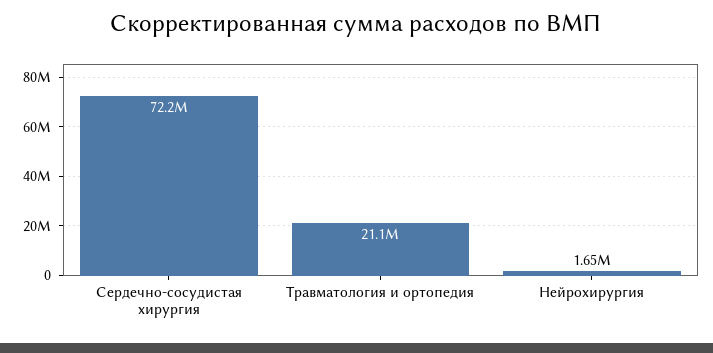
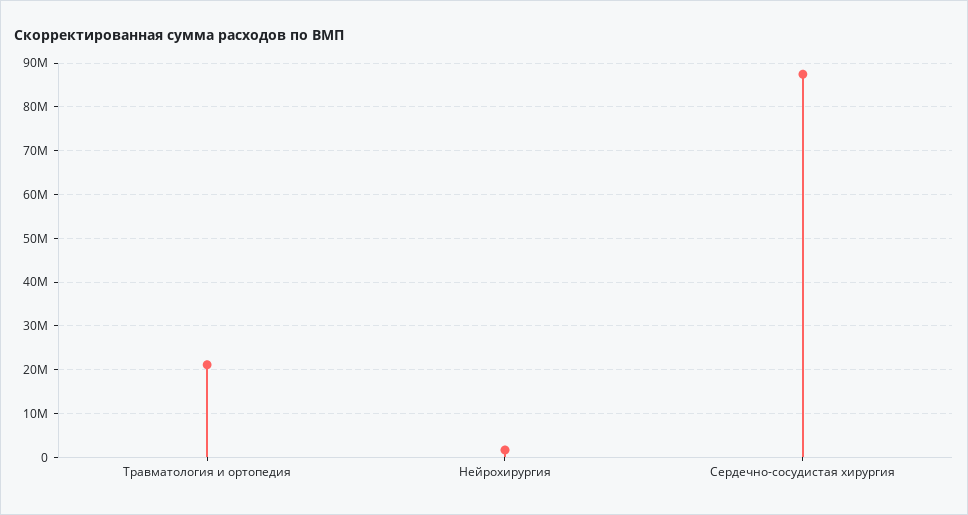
  {
-   "Сердечно-сосудистая хирургия": 72200000,
+   "Сердечно-сосудистая хирургия": 88000000,
    "Травматология и ортопедия": 21100000,
    "Нейрохирургия": 1650000
  }

